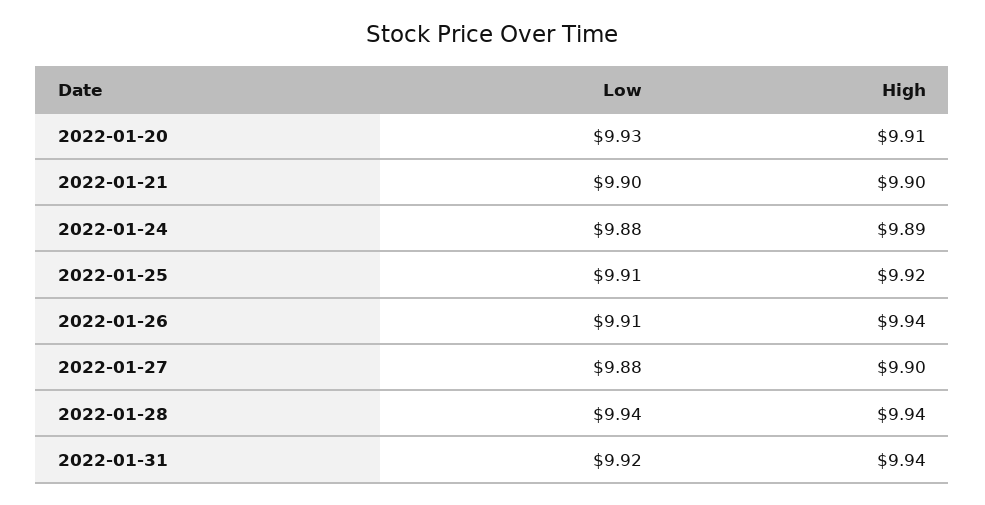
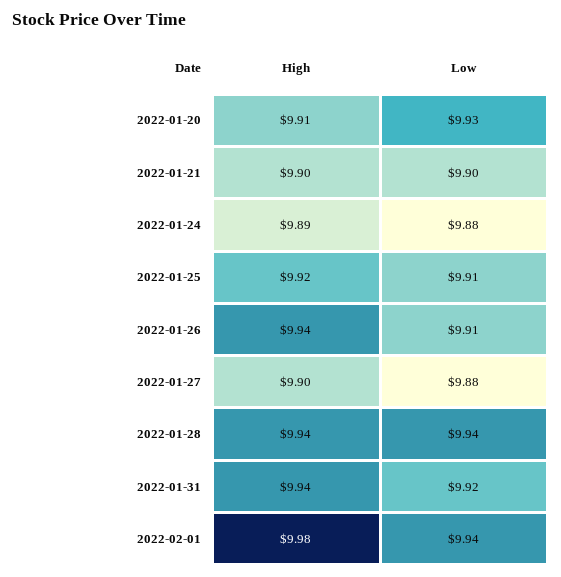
  {
    "Low": {
      "2022-01-20": 9.93,
      "2022-01-21": 9.9,
      "2022-01-24": 9.88,
      "2022-01-25": 9.91,
      "2022-01-26": 9.91,
      "2022-01-27": 9.88,
      "2022-01-28": 9.94,
-     "2022-01-31": 9.92
+     "2022-01-31": 9.92,
+     "2022-02-01": 9.94
    },
    "High": {
      "2022-01-20": 9.91,
      "2022-01-21": 9.9,
      "2022-01-24": 9.89,
      "2022-01-25": 9.92,
      "2022-01-26": 9.94,
      "2022-01-27": 9.9,
      "2022-01-28": 9.94,
-     "2022-01-31": 9.94
+     "2022-01-31": 9.94,
+     "2022-02-01": 9.98
    }
  }

